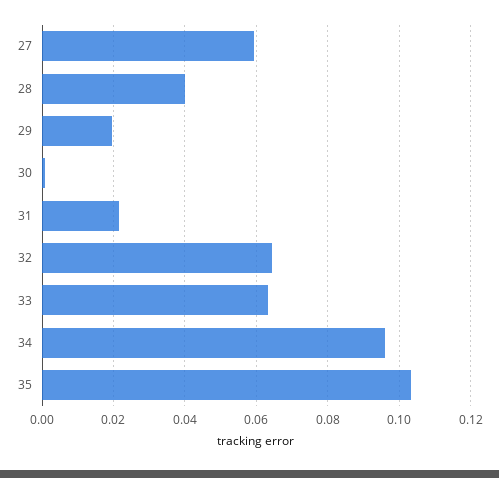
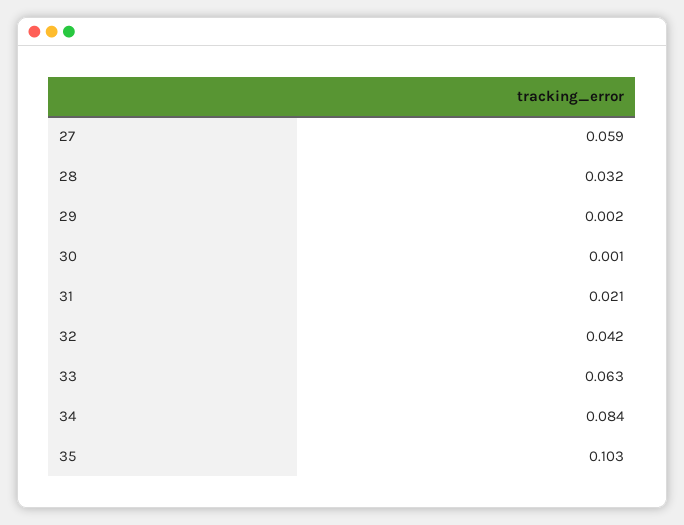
  {
    "27": 0.059,
-   "28": 0.04,
+   "28": 0.032,
-   "29": 0.02,
+   "29": 0.002,
    "30": 0.001,
    "31": 0.021,
-   "32": 0.064,
+   "32": 0.042,
    "33": 0.063,
-   "34": 0.096,
+   "34": 0.084,
    "35": 0.103
  }

